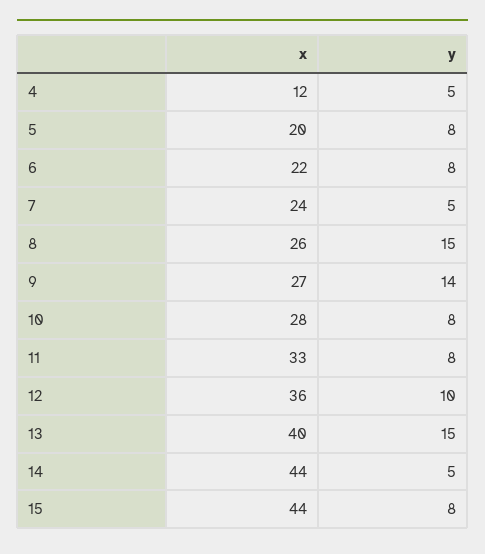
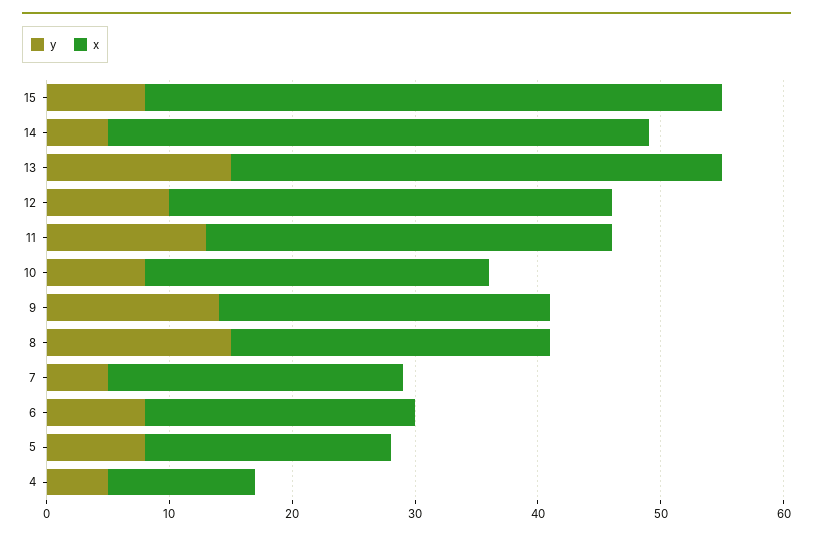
  {
    "x": {
      "4": 12,
      "5": 20,
      "6": 22,
      "7": 24,
      "8": 26,
      "9": 27,
      "10": 28,
      "11": 33,
      "12": 36,
      "13": 40,
      "14": 44,
-     "15": 44
+     "15": 47
    },
    "y": {
      "4": 5,
      "5": 8,
      "6": 8,
      "7": 5,
      "8": 15,
      "9": 14,
      "10": 8,
-     "11": 8,
+     "11": 13,
      "12": 10,
      "13": 15,
      "14": 5,
      "15": 8
    }
  }

